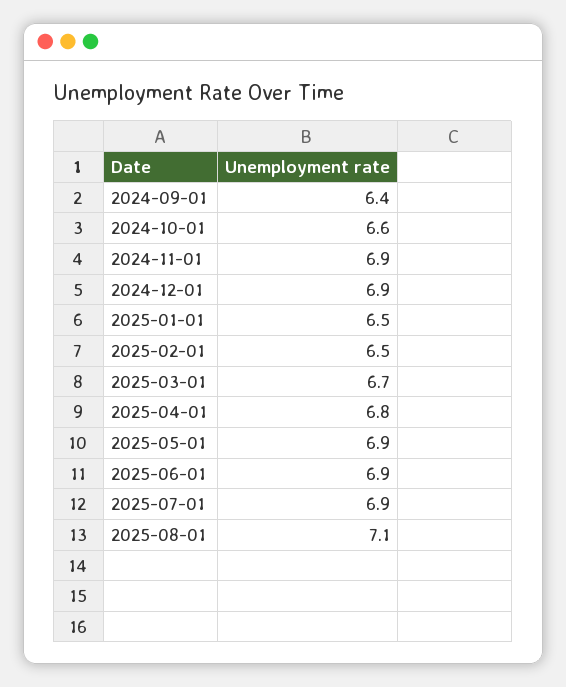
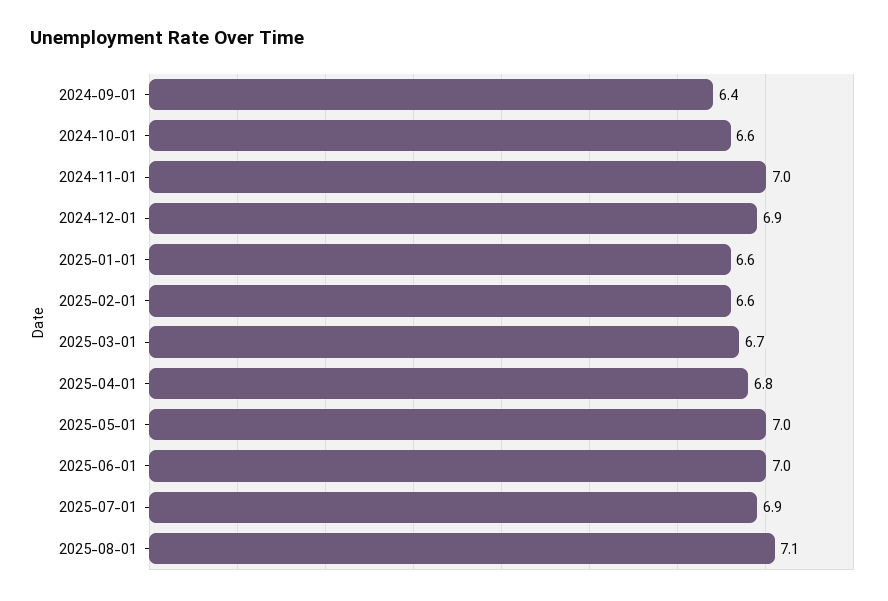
  {
    "2024-09-01": 6.4,
    "2024-10-01": 6.6,
-   "2024-11-01": 6.9,
+   "2024-11-01": 7,
    "2024-12-01": 6.9,
-   "2025-01-01": 6.5,
+   "2025-01-01": 6.6,
-   "2025-02-01": 6.5,
+   "2025-02-01": 6.6,
    "2025-03-01": 6.7,
    "2025-04-01": 6.8,
-   "2025-05-01": 6.9,
+   "2025-05-01": 7,
-   "2025-06-01": 6.9,
+   "2025-06-01": 7,
    "2025-07-01": 6.9,
    "2025-08-01": 7.1
  }

